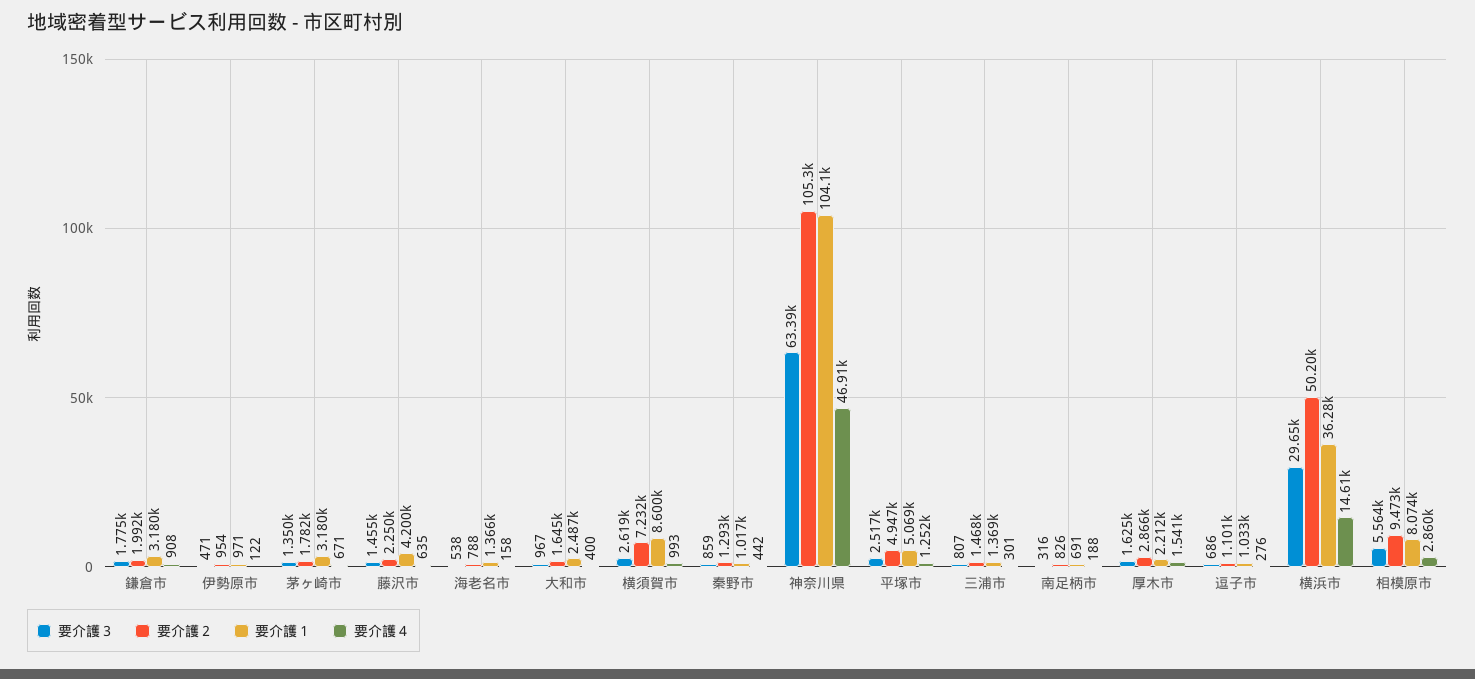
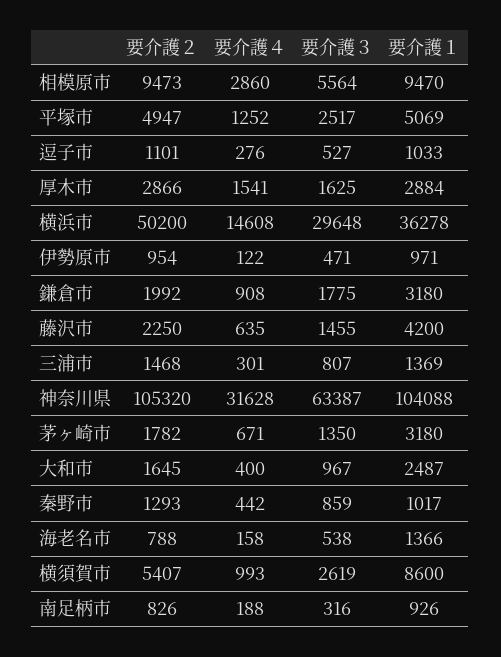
  {
    "要介護３": {
      "鎌倉市": 1775,
      "伊勢原市": 471,
      "茅ヶ崎市": 1350,
      "藤沢市": 1455,
      "海老名市": 538,
      "大和市": 967,
      "横須賀市": 2619,
      "秦野市": 859,
      "神奈川県": 63387,
      "平塚市": 2517,
      "三浦市": 807,
      "南足柄市": 316,
      "厚木市": 1625,
-     "逗子市": 686,
+     "逗子市": 527,
      "横浜市": 29648,
      "相模原市": 5564
    },
    "要介護２": {
      "鎌倉市": 1992,
      "伊勢原市": 954,
      "茅ヶ崎市": 1782,
      "藤沢市": 2250,
      "海老名市": 788,
      "大和市": 1645,
-     "横須賀市": 7232,
+     "横須賀市": 5407,
      "秦野市": 1293,
      "神奈川県": 105320,
      "平塚市": 4947,
      "三浦市": 1468,
      "南足柄市": 826,
      "厚木市": 2866,
      "逗子市": 1101,
      "横浜市": 50200,
      "相模原市": 9473
    },
    "要介護１": {
      "鎌倉市": 3180,
      "伊勢原市": 971,
      "茅ヶ崎市": 3180,
      "藤沢市": 4200,
      "海老名市": 1366,
      "大和市": 2487,
      "横須賀市": 8600,
      "秦野市": 1017,
      "神奈川県": 104088,
      "平塚市": 5069,
      "三浦市": 1369,
-     "南足柄市": 691,
+     "南足柄市": 926,
-     "厚木市": 2212,
+     "厚木市": 2884,
      "逗子市": 1033,
      "横浜市": 36278,
-     "相模原市": 8074
+     "相模原市": 9470
    },
    "要介護４": {
      "鎌倉市": 908,
      "伊勢原市": 122,
      "茅ヶ崎市": 671,
      "藤沢市": 635,
      "海老名市": 158,
      "大和市": 400,
      "横須賀市": 993,
      "秦野市": 442,
-     "神奈川県": 46910,
+     "神奈川県": 31628,
      "平塚市": 1252,
      "三浦市": 301,
      "南足柄市": 188,
      "厚木市": 1541,
      "逗子市": 276,
      "横浜市": 14608,
      "相模原市": 2860
    }
  }

